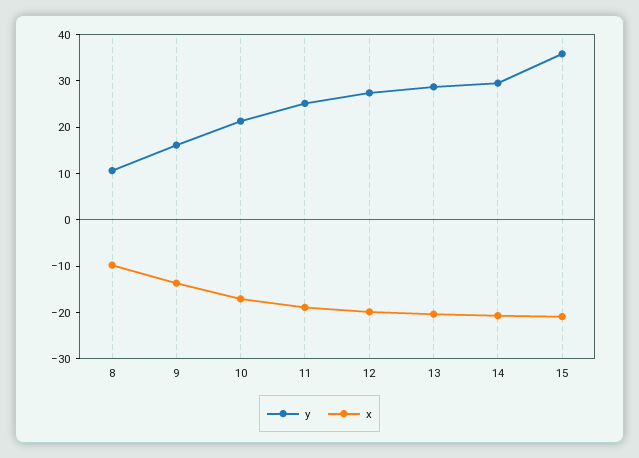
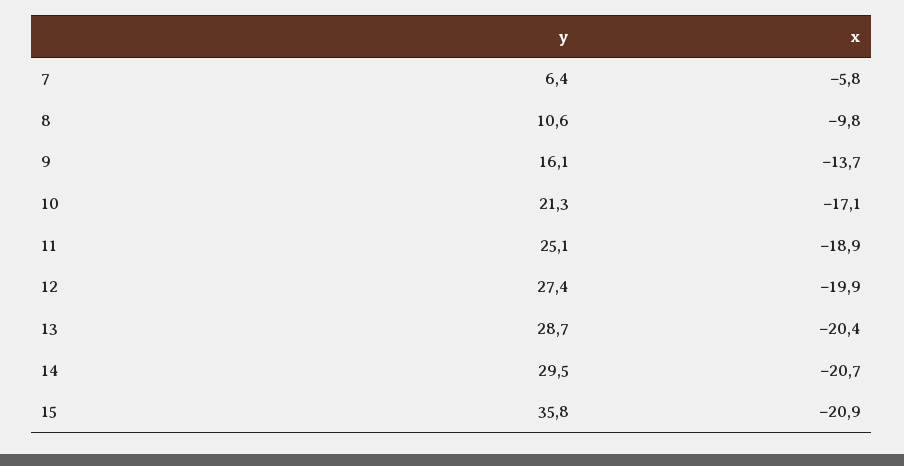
  {
    "y": {
      "8": 10.6,
      "9": 16.1,
      "10": 21.3,
      "11": 25.1,
      "12": 27.4,
      "13": 28.7,
      "14": 29.5,
-     "15": 35.8
+     "15": 35.8,
+     "7": 6.4
    },
    "x": {
      "8": -9.8,
      "9": -13.7,
      "10": -17.1,
      "11": -18.9,
      "12": -19.9,
      "13": -20.4,
      "14": -20.7,
-     "15": -20.9
+     "15": -20.9,
+     "7": -5.8
    }
  }

